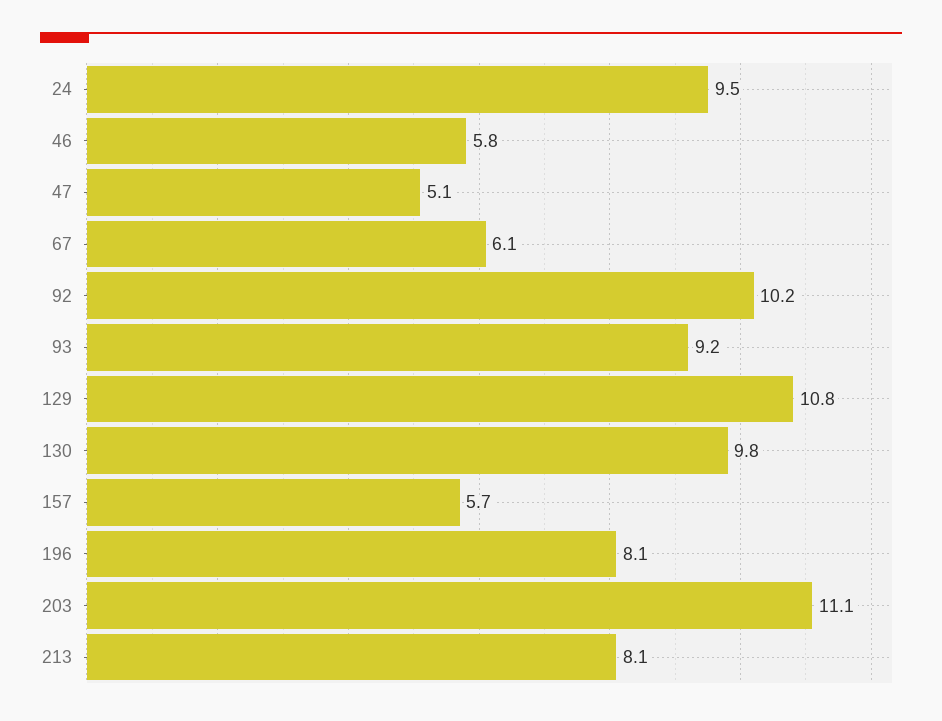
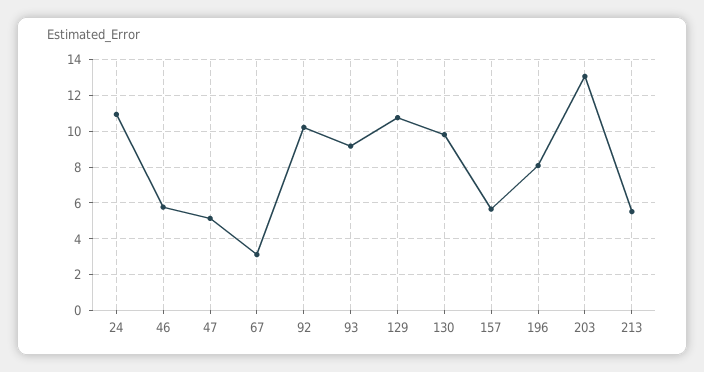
  {
-   "24": 9.5,
+   "24": 11,
    "46": 5.8,
    "47": 5.1,
-   "67": 6.1,
+   "67": 3,
    "92": 10.2,
    "93": 9.2,
    "129": 10.8,
    "130": 9.8,
    "157": 5.7,
    "196": 8.1,
-   "203": 11.1,
+   "203": 13,
-   "213": 8.1
+   "213": 5.5
  }

